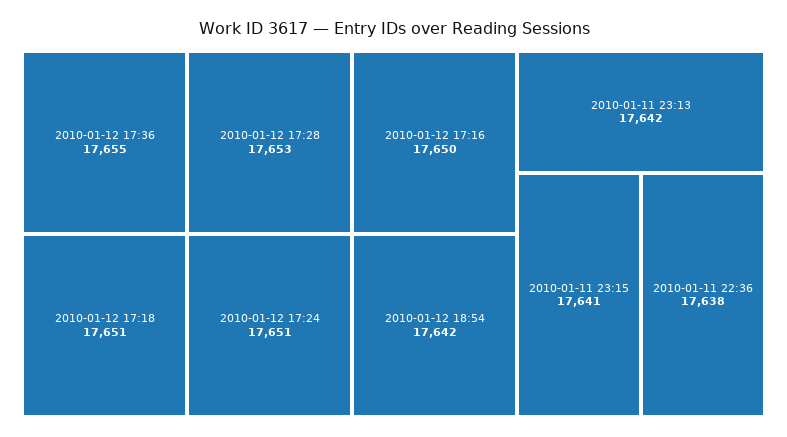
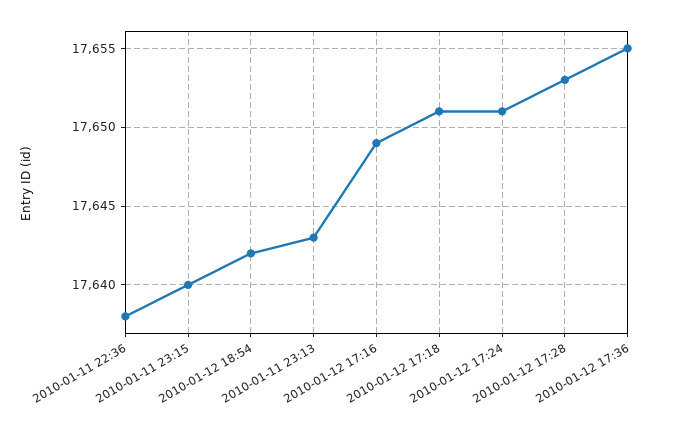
  {
    "2010-01-12 17:36": 17655,
    "2010-01-12 17:28": 17653,
    "2010-01-12 17:18": 17651,
    "2010-01-12 17:24": 17651,
-   "2010-01-12 17:16": 17650,
+   "2010-01-12 17:16": 17649,
    "2010-01-12 18:54": 17642,
-   "2010-01-11 23:13": 17642,
+   "2010-01-11 23:13": 17643,
-   "2010-01-11 23:15": 17641,
+   "2010-01-11 23:15": 17640,
    "2010-01-11 22:36": 17638
  }

